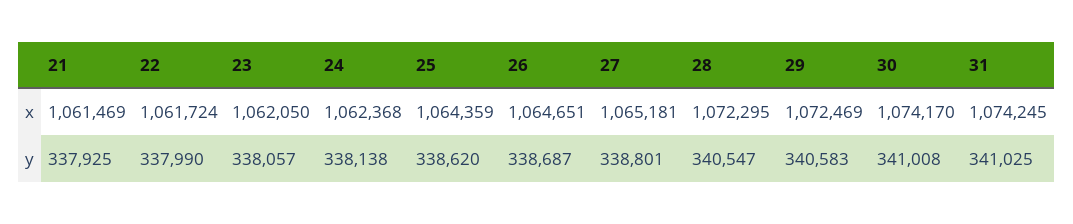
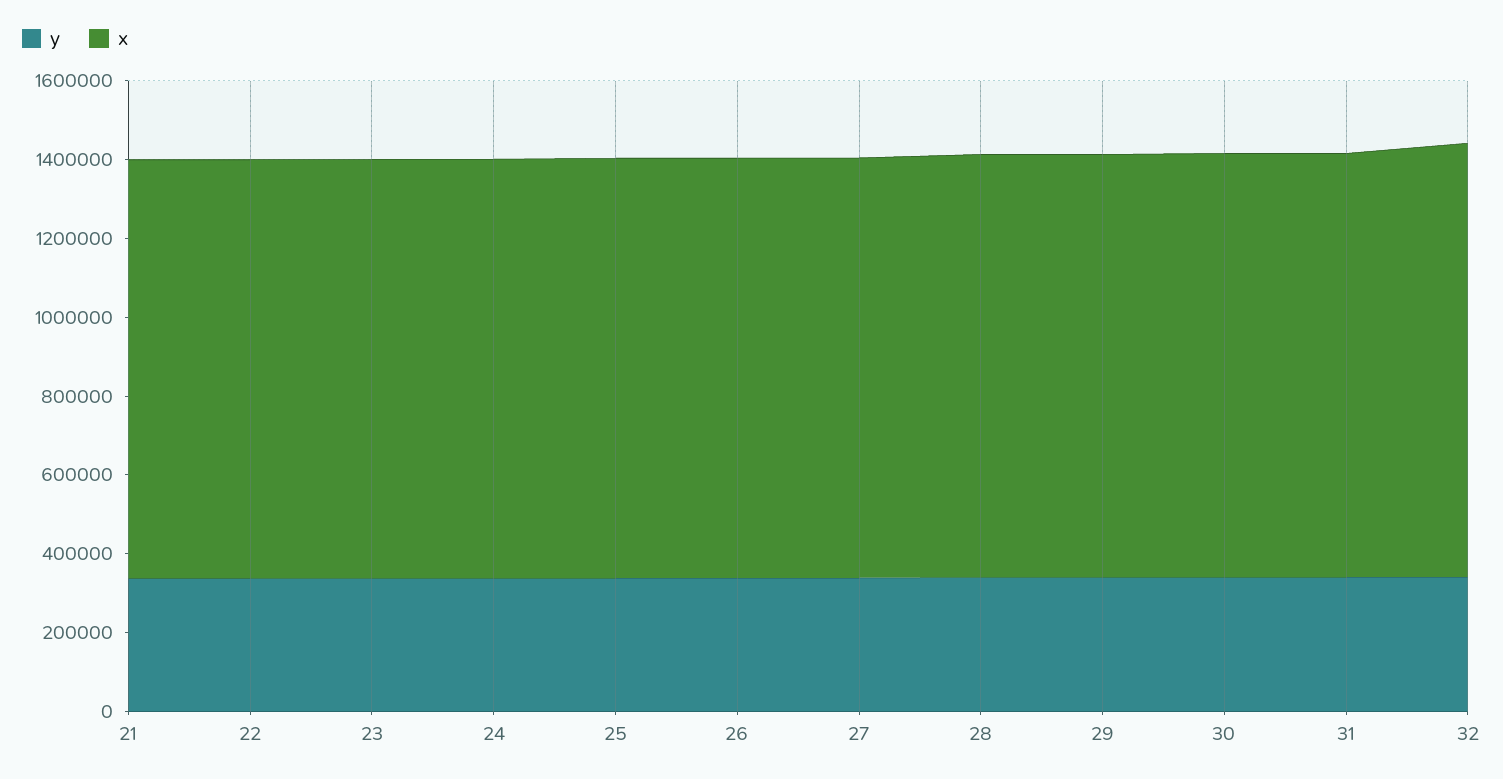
  {
    "x": {
      "21": 1061469,
      "22": 1061724,
      "23": 1062050,
      "24": 1062368,
      "25": 1064359,
      "26": 1064651,
      "27": 1065181,
      "28": 1072295,
      "29": 1072469,
      "30": 1074170,
-     "31": 1074245
+     "31": 1074245,
+     "32": 1100000
    },
    "y": {
      "21": 337925,
      "22": 337990,
      "23": 338057,
      "24": 338138,
      "25": 338620,
      "26": 338687,
      "27": 338801,
      "28": 340547,
      "29": 340583,
      "30": 341008,
-     "31": 341025
+     "31": 341025,
+     "32": 350000
    }
  }

